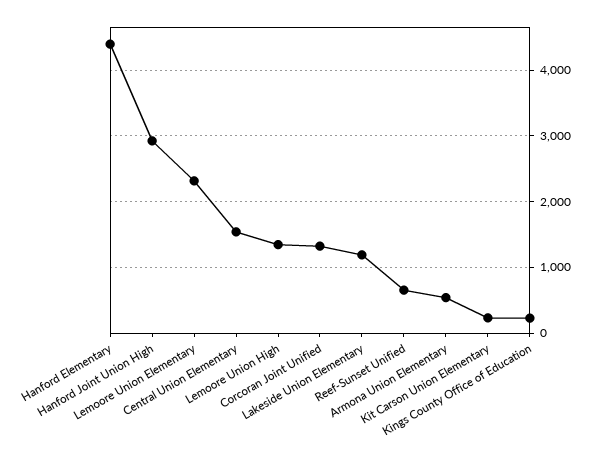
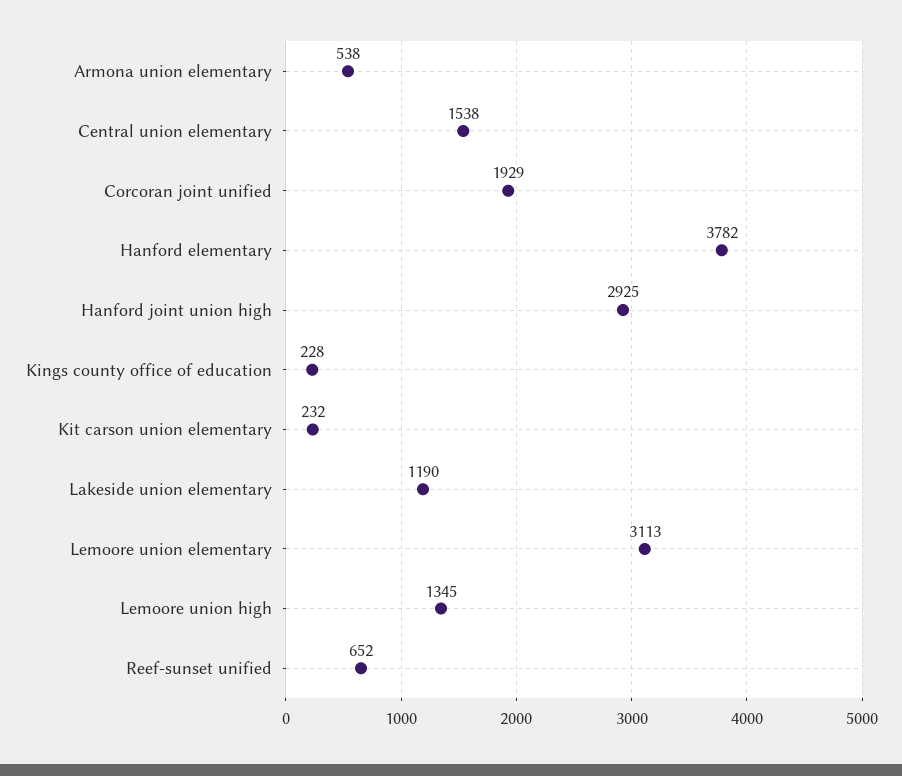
  {
-   "Hanford Elementary": 4400,
+   "Hanford Elementary": 3782,
    "Hanford Joint Union High": 2925,
-   "Lemoore Union Elementary": 2300,
+   "Lemoore Union Elementary": 3113,
    "Central Union Elementary": 1538,
    "Lemoore Union High": 1345,
-   "Corcoran Joint Unified": 1300,
+   "Corcoran Joint Unified": 1929,
    "Lakeside Union Elementary": 1190,
    "Reef-Sunset Unified": 652,
    "Armona Union Elementary": 538,
    "Kit Carson Union Elementary": 232,
    "Kings County Office of Education": 228
  }

